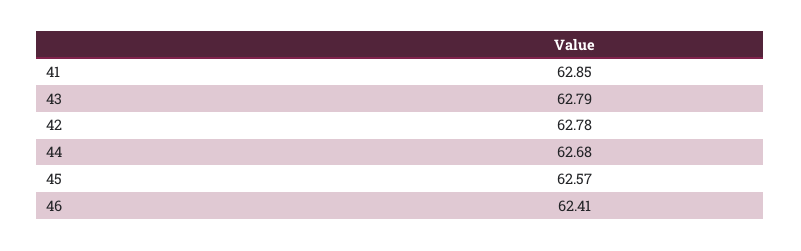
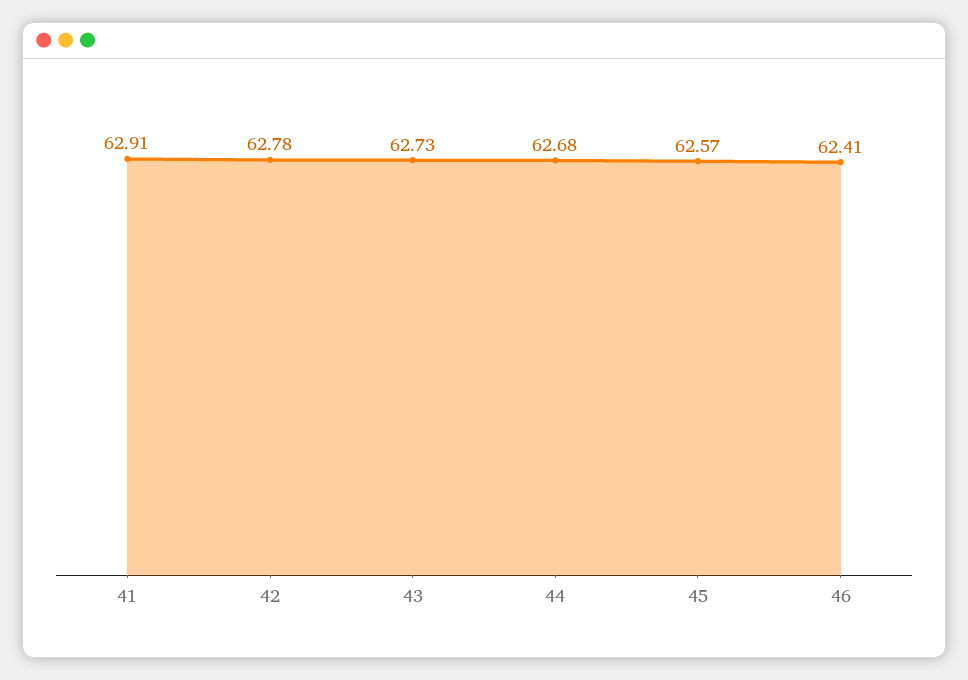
  {
-   "41": 62.85,
+   "41": 62.91,
-   "43": 62.79,
+   "43": 62.73,
    "42": 62.78,
    "44": 62.68,
    "45": 62.57,
    "46": 62.41
  }

